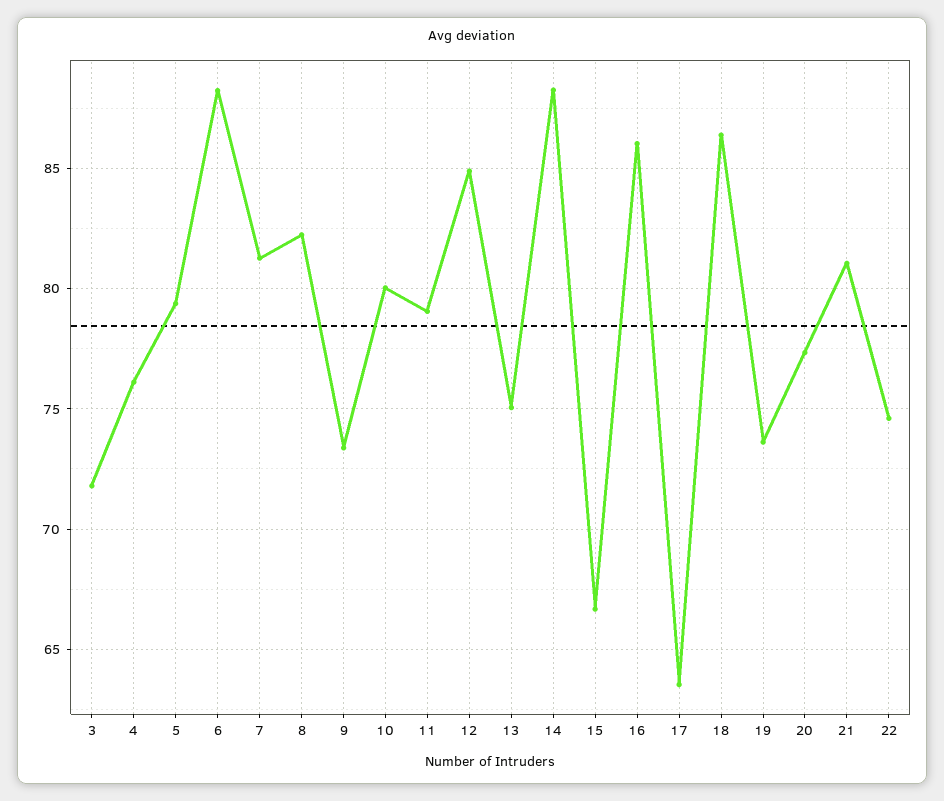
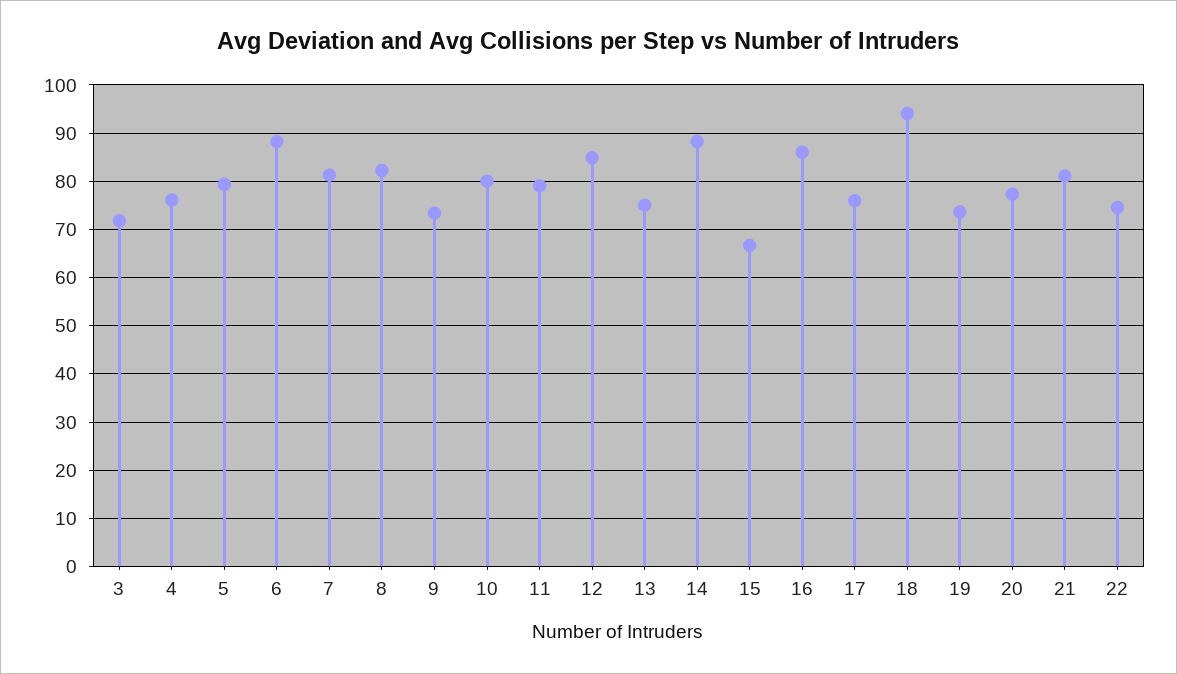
  {
    "3": 72,
    "4": 76,
    "5": 79.5,
    "6": 88,
    "7": 81.5,
    "8": 82,
    "9": 73.5,
    "10": 80,
    "11": 79,
    "12": 85,
    "13": 75,
    "14": 88.5,
    "15": 66.5,
    "16": 86,
-   "17": 63.5,
+   "17": 76,
-   "18": 86.5,
+   "18": 94,
    "19": 73.5,
    "20": 77.5,
    "21": 81,
    "22": 74.5
  }

